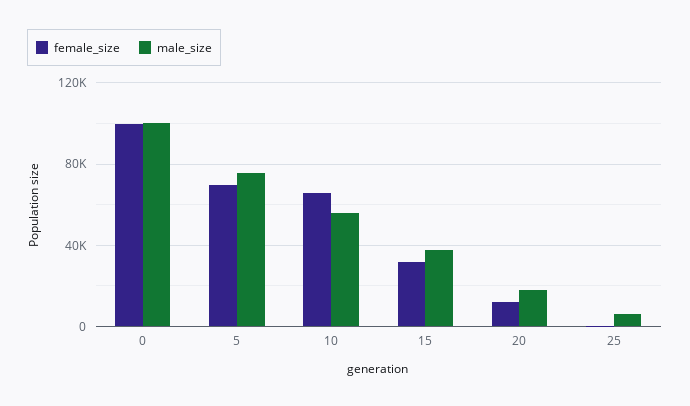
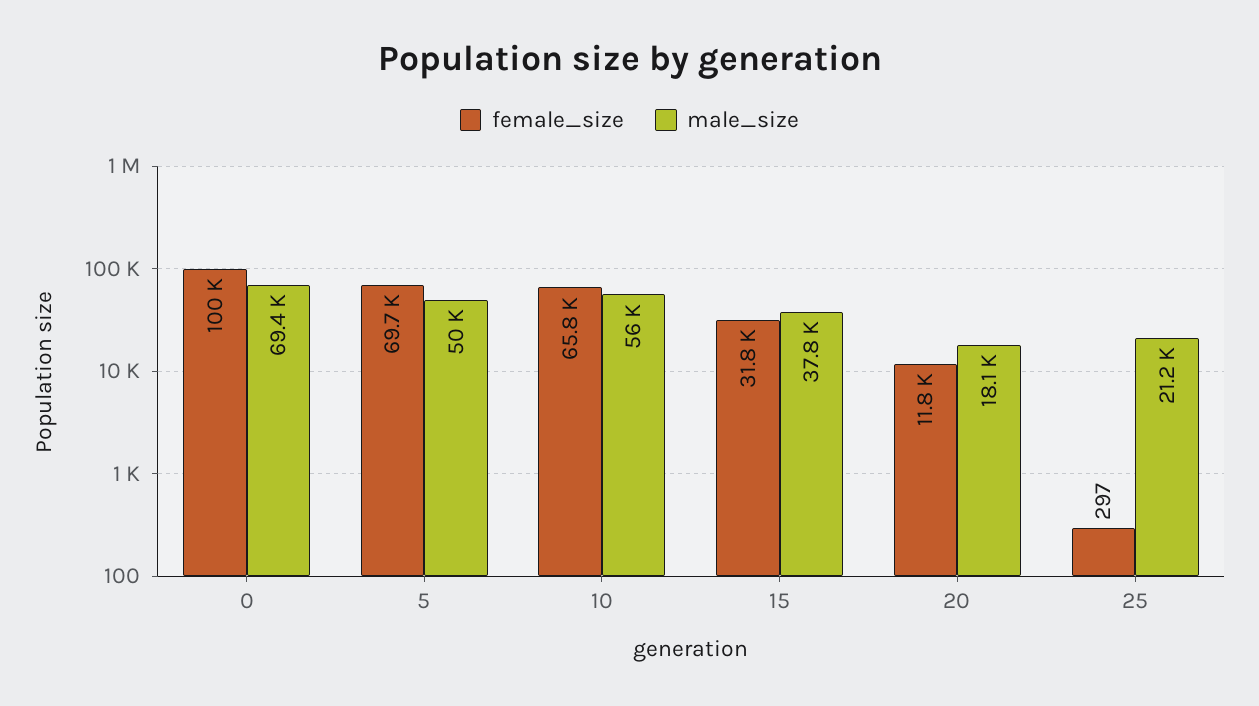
  {
    "female_size": {
      "0": 100000,
      "5": 69700,
      "10": 65800,
      "15": 31800,
      "20": 11800,
      "25": 297
    },
    "male_size": {
-     "0": 100000,
+     "0": 69400,
-     "5": 75000,
+     "5": 50000,
      "10": 56000,
      "15": 37800,
      "20": 18100,
-     "25": 5000
+     "25": 21200
    }
  }

